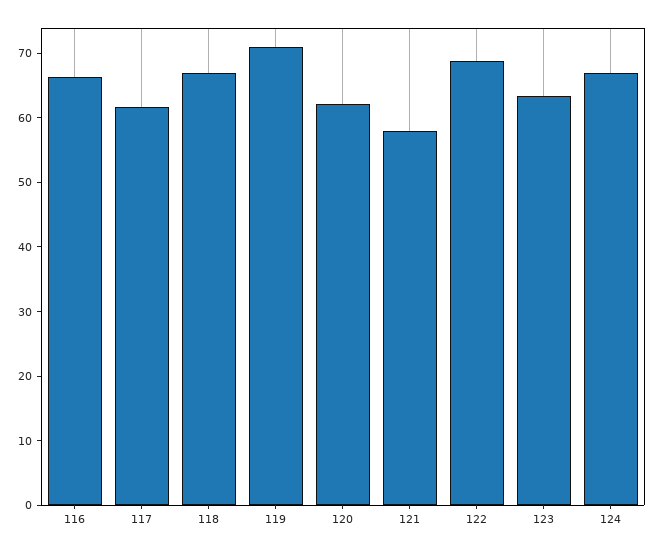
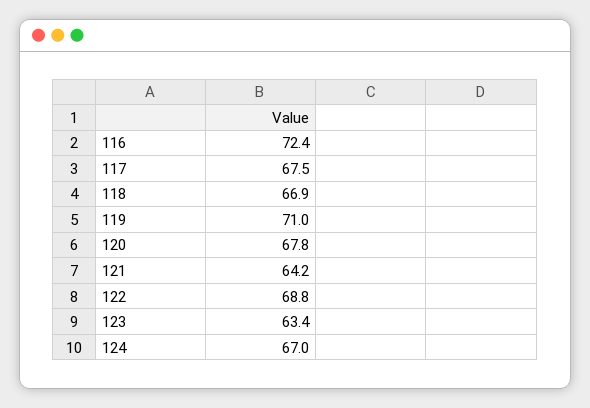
  {
-   "116": 66,
+   "116": 72.4,
-   "117": 62,
+   "117": 67.5,
    "118": 66.9,
    "119": 71,
-   "120": 62,
+   "120": 67.8,
-   "121": 58,
+   "121": 64.2,
    "122": 68.8,
    "123": 63.4,
    "124": 67
  }

